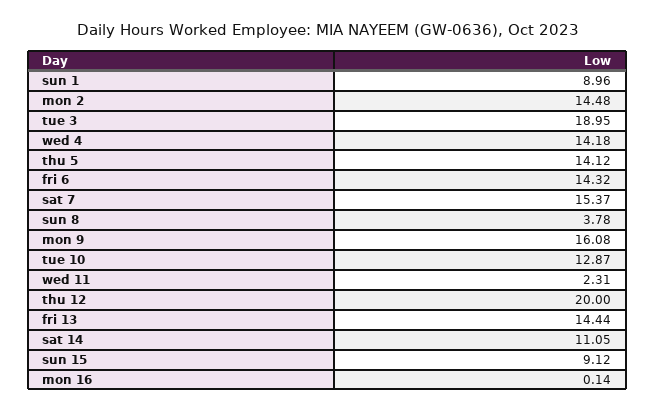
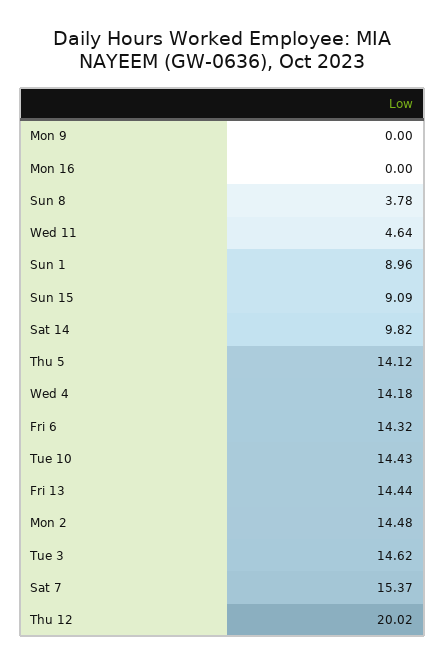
  {
    "sun 1": 8.96,
    "mon 2": 14.48,
-   "tue 3": 18.95,
+   "tue 3": 14.62,
    "wed 4": 14.18,
    "thu 5": 14.12,
    "fri 6": 14.32,
    "sat 7": 15.37,
    "sun 8": 3.78,
-   "mon 9": 16.08,
+   "mon 9": 0,
-   "tue 10": 12.87,
+   "tue 10": 14.43,
-   "wed 11": 2.31,
+   "wed 11": 4.64,
-   "thu 12": 20,
+   "thu 12": 20.02,
    "fri 13": 14.44,
-   "sat 14": 11.05,
+   "sat 14": 9.82,
-   "sun 15": 9.12,
+   "sun 15": 9.09,
-   "mon 16": 0.14
+   "mon 16": 0
  }

